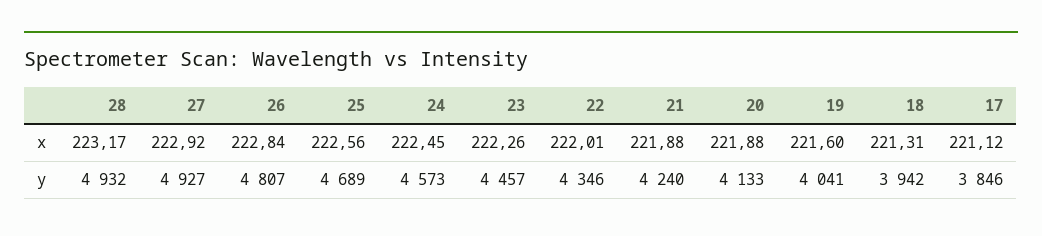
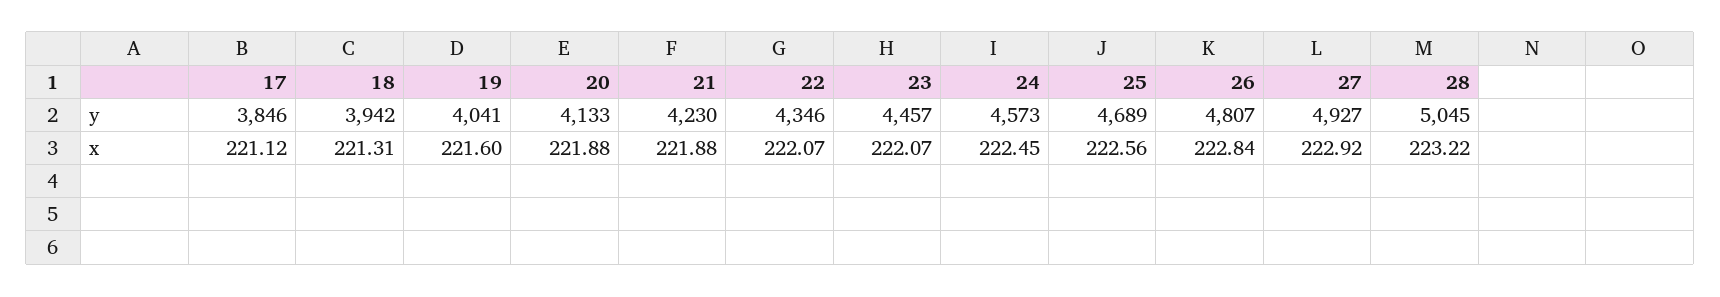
  {
    "28": {
-     "x": 223.17,
+     "x": 223.22,
-     "y": 4932
+     "y": 5045
    },
    "27": {
      "x": 222.92,
      "y": 4927
    },
    "26": {
      "x": 222.84,
      "y": 4807
    },
    "25": {
      "x": 222.56,
      "y": 4689
    },
    "24": {
      "x": 222.45,
      "y": 4573
    },
    "23": {
-     "x": 222.26,
+     "x": 222.07,
      "y": 4457
    },
    "22": {
-     "x": 222.01,
+     "x": 222.07,
      "y": 4346
    },
    "21": {
      "x": 221.88,
-     "y": 4240
+     "y": 4230
    },
    "20": {
      "x": 221.88,
      "y": 4133
    },
    "19": {
      "x": 221.6,
      "y": 4041
    },
    "18": {
      "x": 221.31,
      "y": 3942
    },
    "17": {
      "x": 221.12,
      "y": 3846
    }
  }

